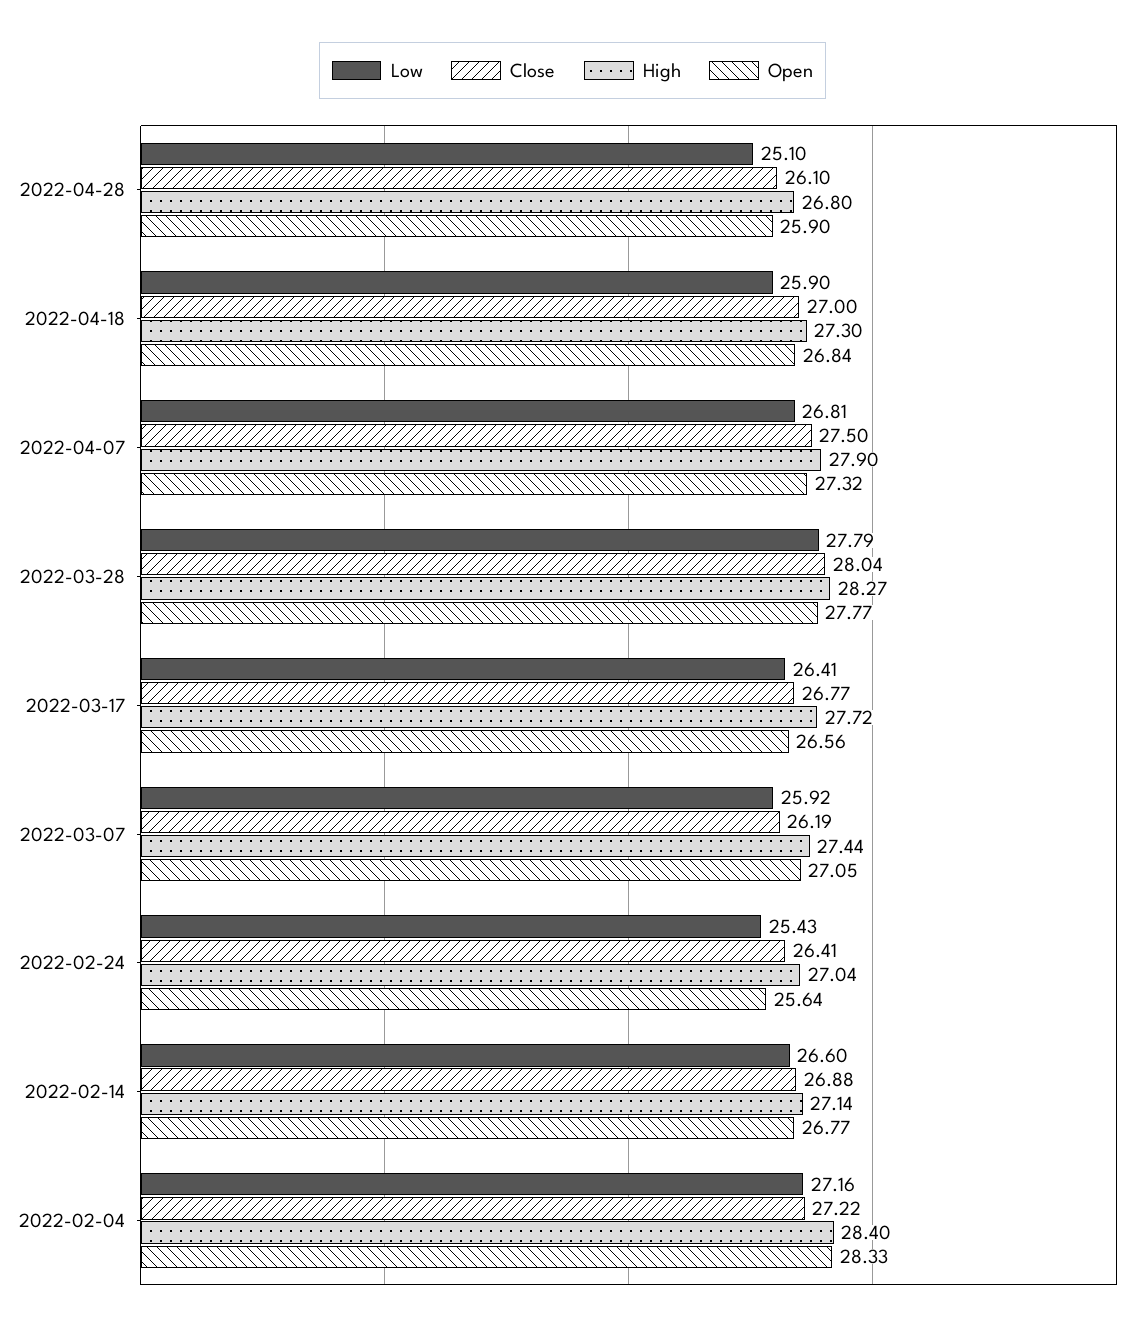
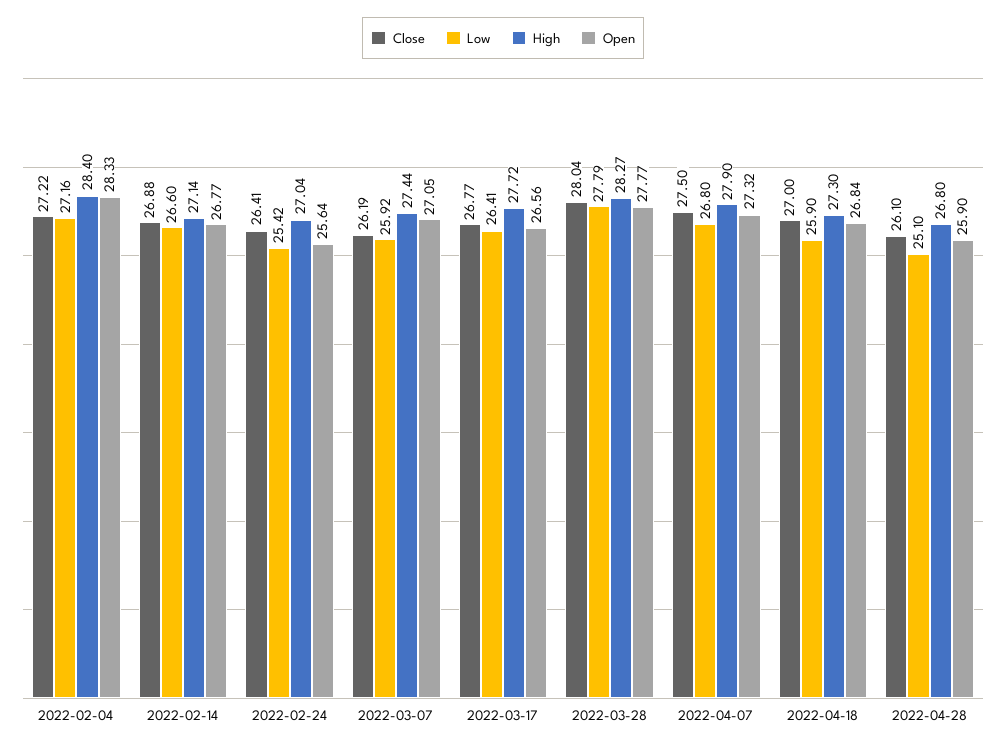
  {
    "Low": {
      "2022-04-28": 25.1,
      "2022-04-18": 25.9,
-     "2022-04-07": 26.81,
+     "2022-04-07": 26.8,
      "2022-03-28": 27.79,
      "2022-03-17": 26.41,
      "2022-03-07": 25.92,
-     "2022-02-24": 25.43,
+     "2022-02-24": 25.42,
      "2022-02-14": 26.6,
      "2022-02-04": 27.16
    },
    "Close": {
      "2022-04-28": 26.1,
      "2022-04-18": 27,
      "2022-04-07": 27.5,
      "2022-03-28": 28.04,
      "2022-03-17": 26.77,
      "2022-03-07": 26.19,
      "2022-02-24": 26.41,
      "2022-02-14": 26.88,
      "2022-02-04": 27.22
    },
    "High": {
      "2022-04-28": 26.8,
      "2022-04-18": 27.3,
      "2022-04-07": 27.9,
      "2022-03-28": 28.27,
      "2022-03-17": 27.72,
      "2022-03-07": 27.44,
      "2022-02-24": 27.04,
      "2022-02-14": 27.14,
      "2022-02-04": 28.4
    },
    "Open": {
      "2022-04-28": 25.9,
      "2022-04-18": 26.84,
      "2022-04-07": 27.32,
      "2022-03-28": 27.77,
      "2022-03-17": 26.56,
      "2022-03-07": 27.05,
      "2022-02-24": 25.64,
      "2022-02-14": 26.77,
      "2022-02-04": 28.33
    }
  }

